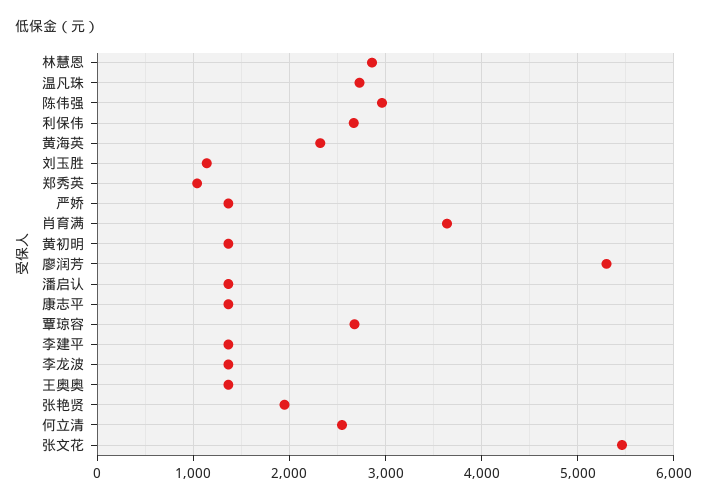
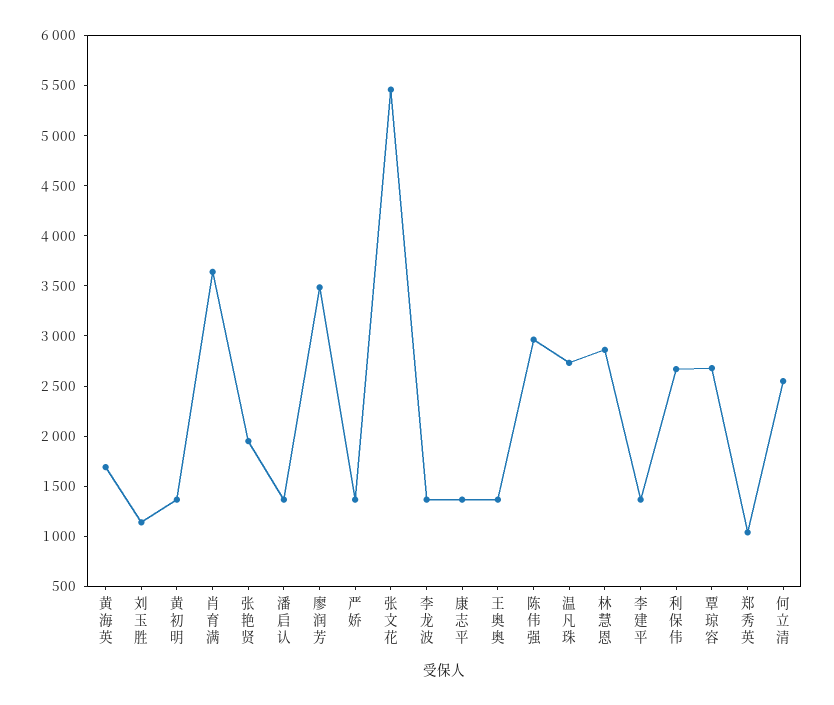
  {
    "林慧恩": 2900,
    "温凡珠": 2700,
    "陈伟强": 3000,
    "利保伟": 2700,
-   "黄海英": 2300,
+   "黄海英": 1700,
    "刘玉胜": 1100,
    "郑秀英": 1000,
    "严娇": 1400,
    "肖育满": 3600,
    "黄初明": 1400,
-   "廖润芳": 5300,
+   "廖润芳": 3500,
    "潘启认": 1400,
    "康志平": 1400,
    "覃琼容": 2700,
    "李建平": 1400,
    "李龙波": 1400,
    "王奥奥": 1400,
    "张艳贤": 2000,
    "何立清": 2500,
    "张文花": 5500
  }

